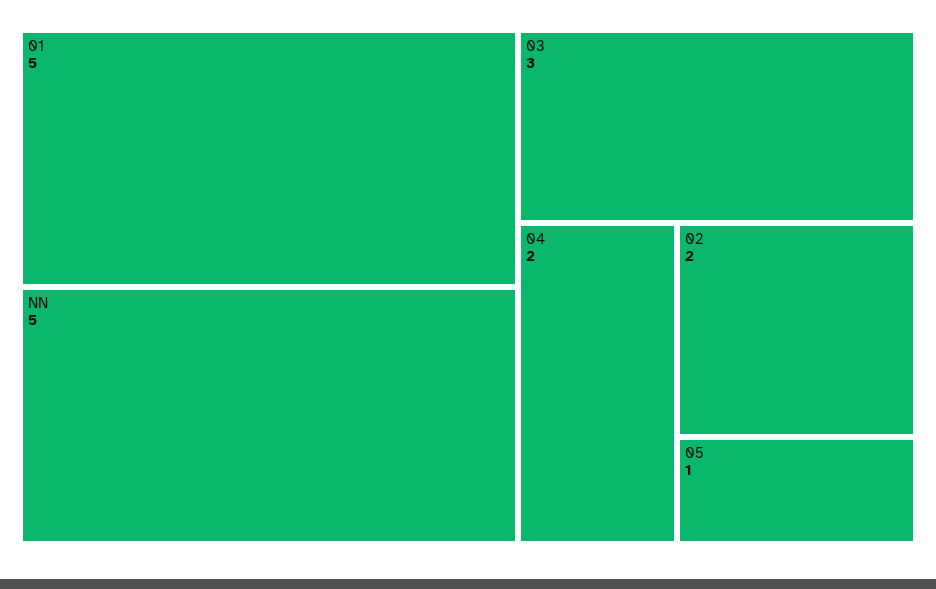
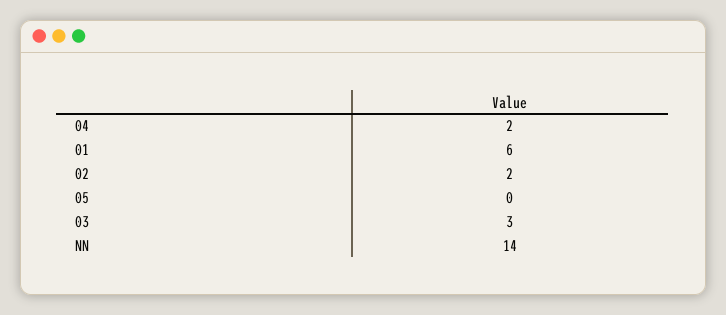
  {
-   "01": 5,
+   "01": 6,
-   "NN": 5,
+   "NN": 14,
    "03": 3,
    "04": 2,
    "02": 2,
-   "05": 1
+   "05": 0
  }

